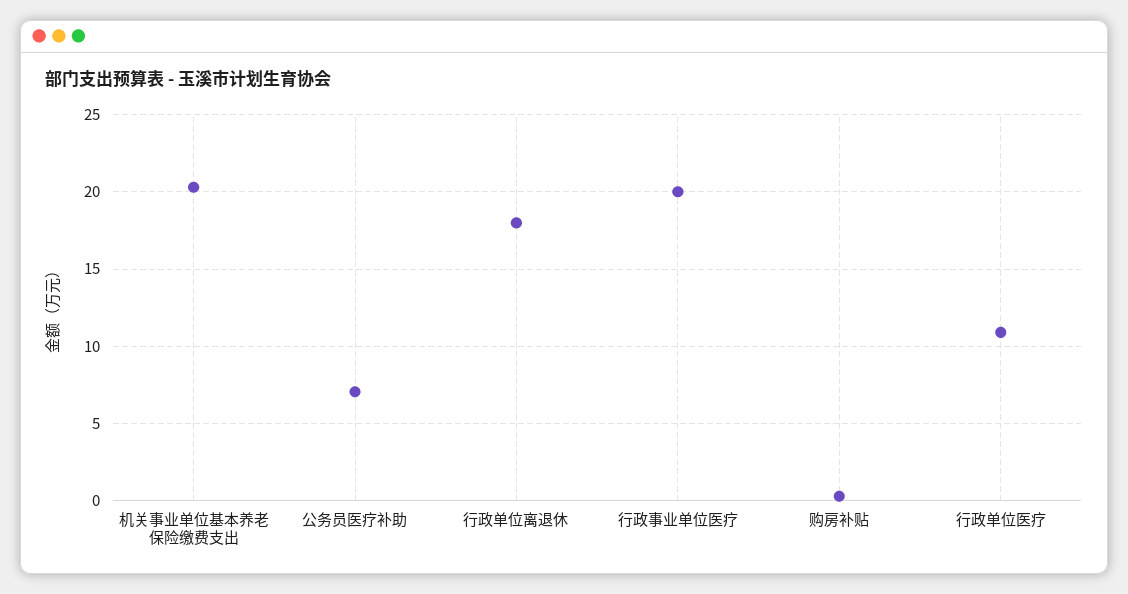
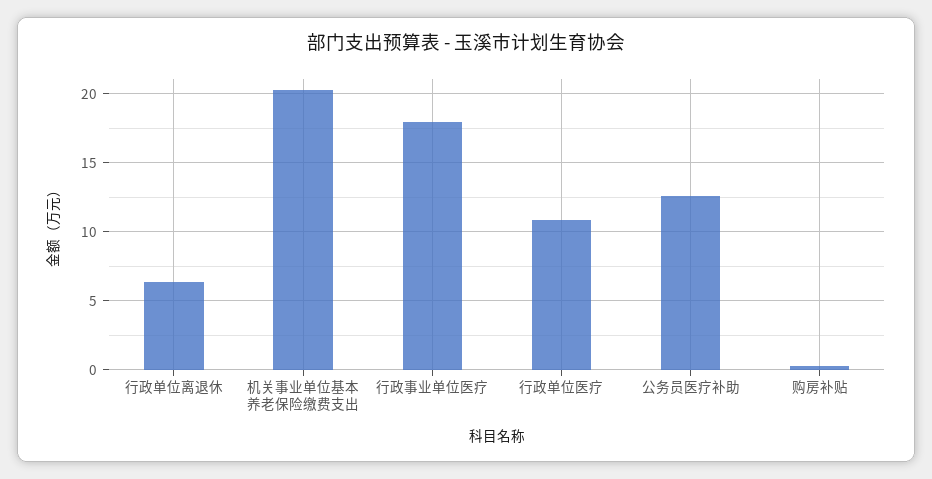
  {
    "机关事业单位基本养老保险缴费支出": 20.5,
-   "公务员医疗补助": 7,
+   "公务员医疗补助": 12.5,
-   "行政单位离退休": 18,
+   "行政单位离退休": 6.5,
-   "行政事业单位医疗": 20,
+   "行政事业单位医疗": 18,
    "购房补贴": 0.5,
    "行政单位医疗": 11
  }

